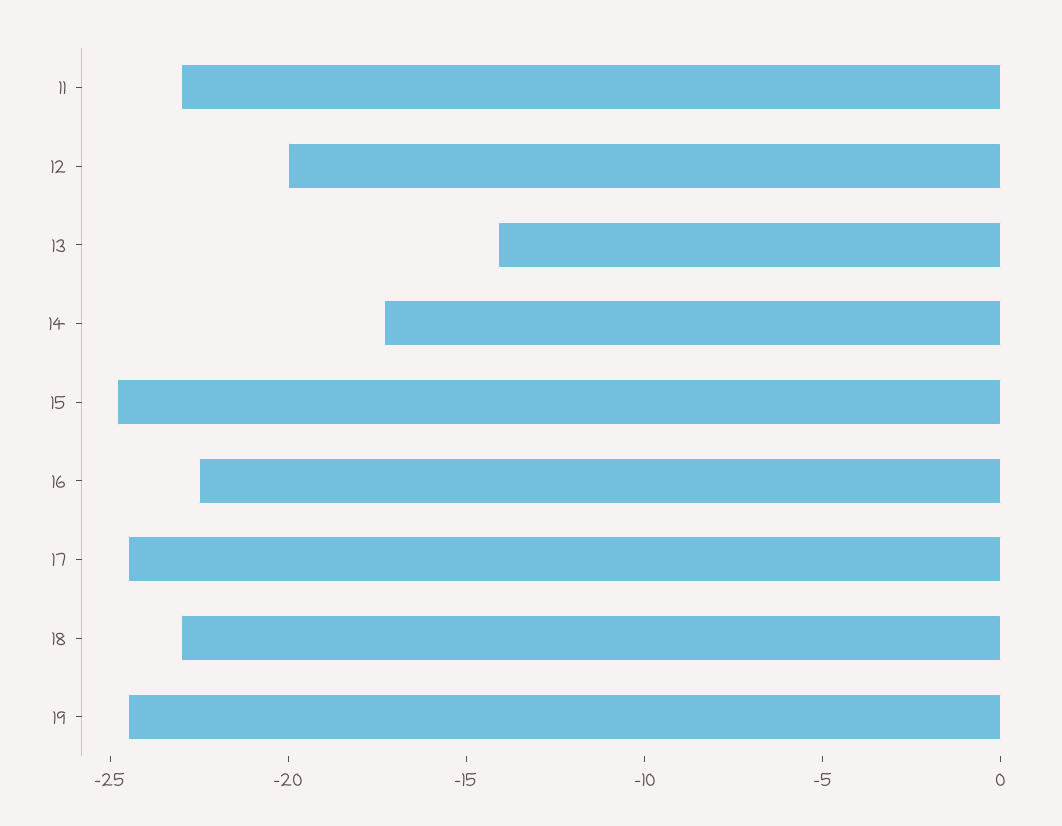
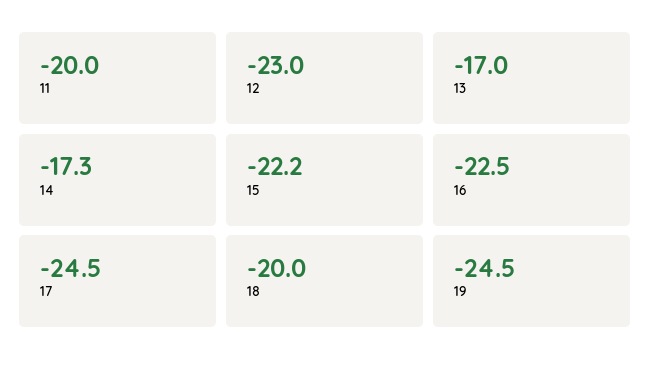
  {
-   "11": -23,
+   "11": -20,
-   "12": -20,
+   "12": -23,
-   "13": -14,
+   "13": -17,
    "14": -17.3,
-   "15": -25,
+   "15": -22.2,
    "16": -22.5,
    "17": -24.5,
-   "18": -23,
+   "18": -20,
    "19": -24.5
  }

